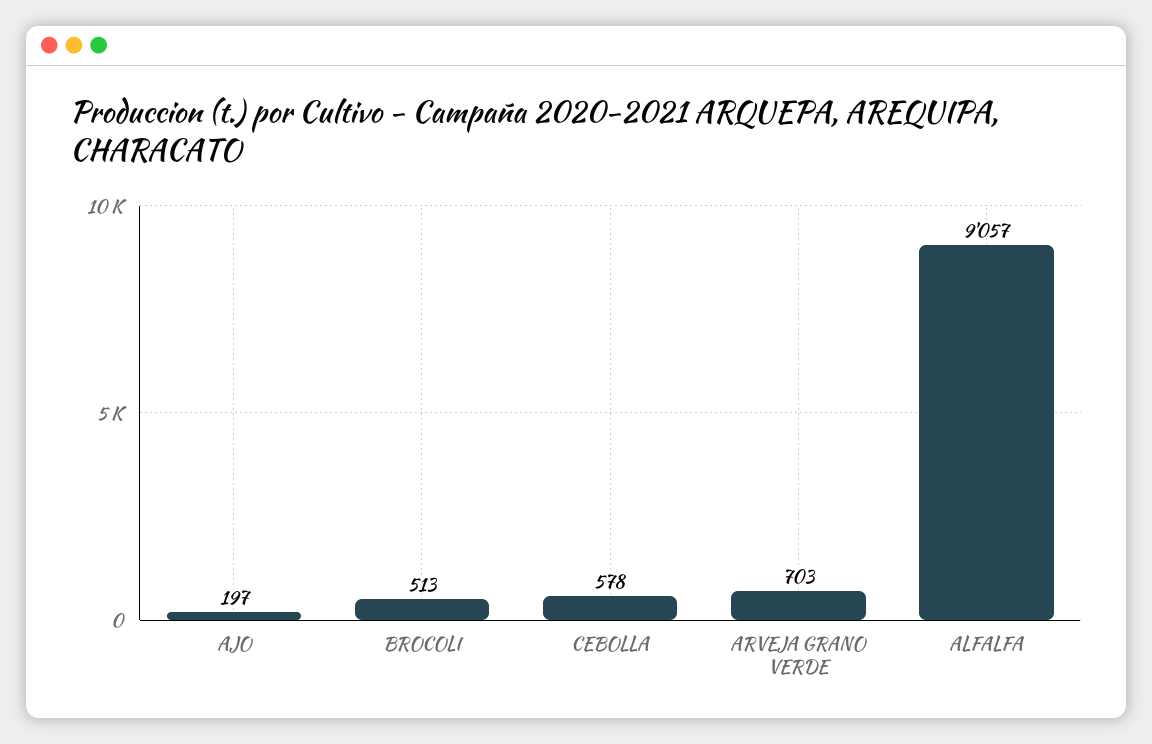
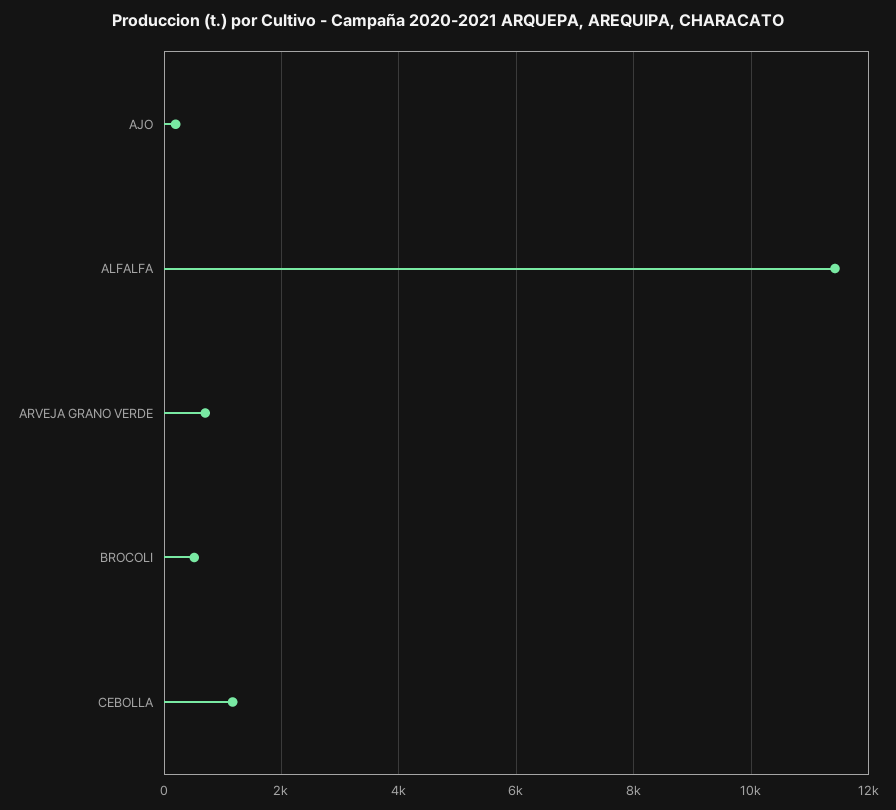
  {
    "AJO": 197,
    "BROCOLI": 513,
-   "CEBOLLA": 578,
+   "CEBOLLA": 1200,
    "ARVEJA GRANO VERDE": 703,
-   "ALFALFA": 9057
+   "ALFALFA": 11400
  }

